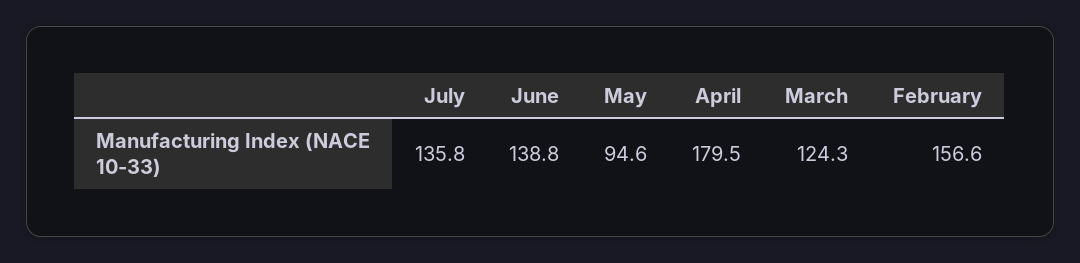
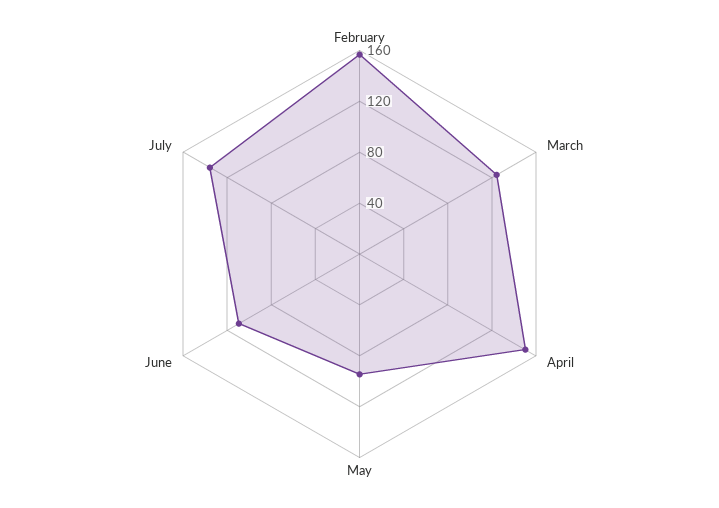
  {
    "July": 135.8,
-   "June": 138.8,
+   "June": 110,
    "May": 94.6,
-   "April": 179.5,
+   "April": 150,
    "March": 124.3,
    "February": 156.6
  }

